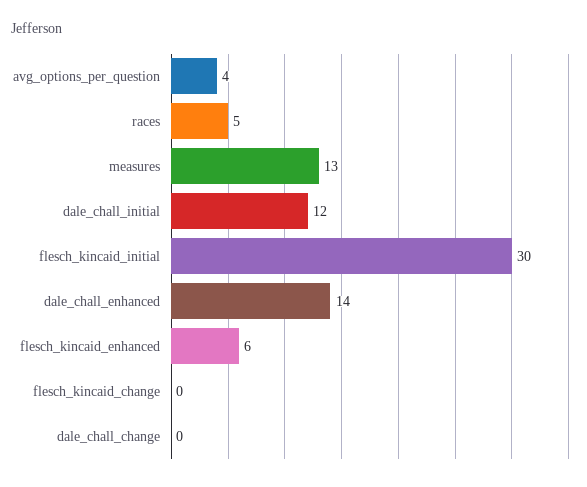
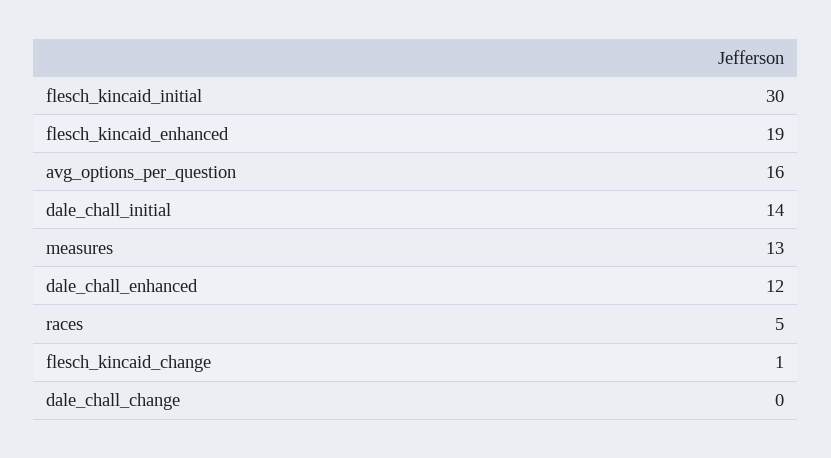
  {
-   "avg_options_per_question": 4,
+   "avg_options_per_question": 16,
    "races": 5,
    "measures": 13,
-   "dale_chall_initial": 12,
+   "dale_chall_initial": 14,
    "flesch_kincaid_initial": 30,
-   "dale_chall_enhanced": 14,
+   "dale_chall_enhanced": 12,
-   "flesch_kincaid_enhanced": 6,
+   "flesch_kincaid_enhanced": 19,
-   "flesch_kincaid_change": 0,
+   "flesch_kincaid_change": 1,
    "dale_chall_change": 0
  }

